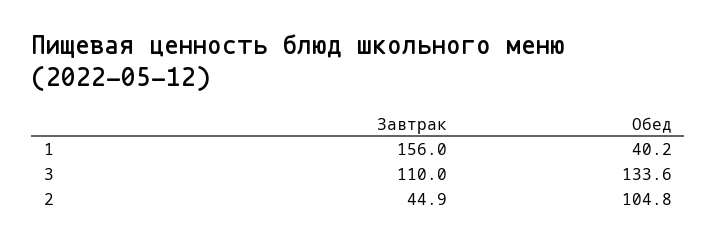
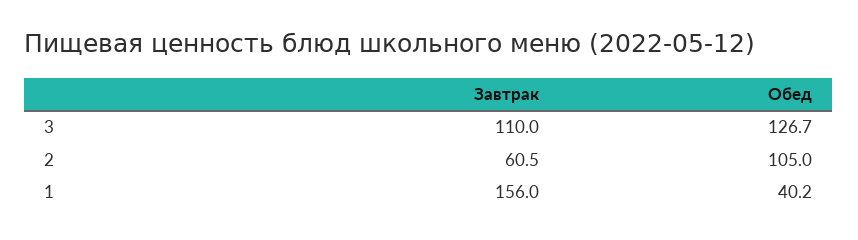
  {
    "Завтрак": {
      "1": 156,
      "3": 110,
-     "2": 44.9
+     "2": 60.5
    },
    "Обед": {
      "1": 40.2,
-     "3": 133.6,
+     "3": 126.7,
-     "2": 104.8
+     "2": 105
    }
  }

